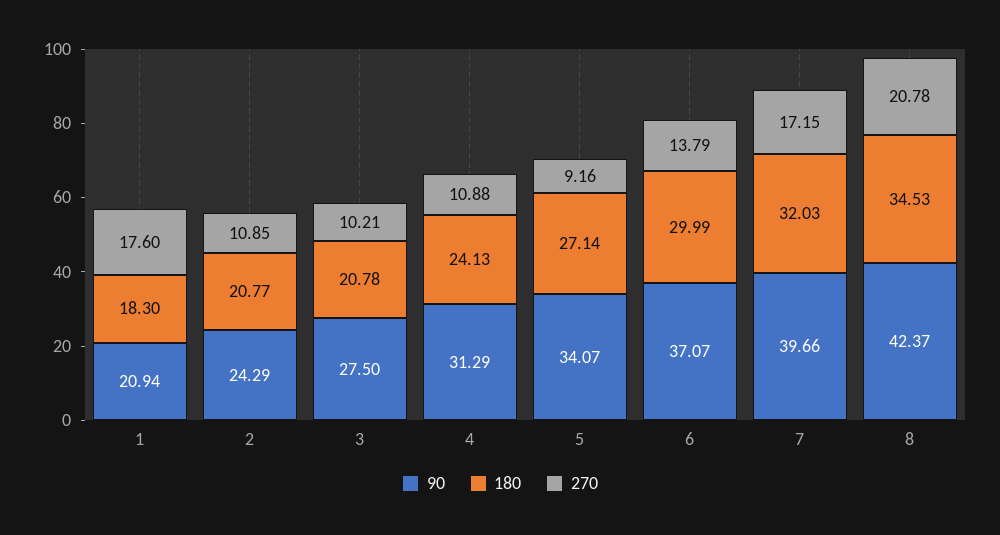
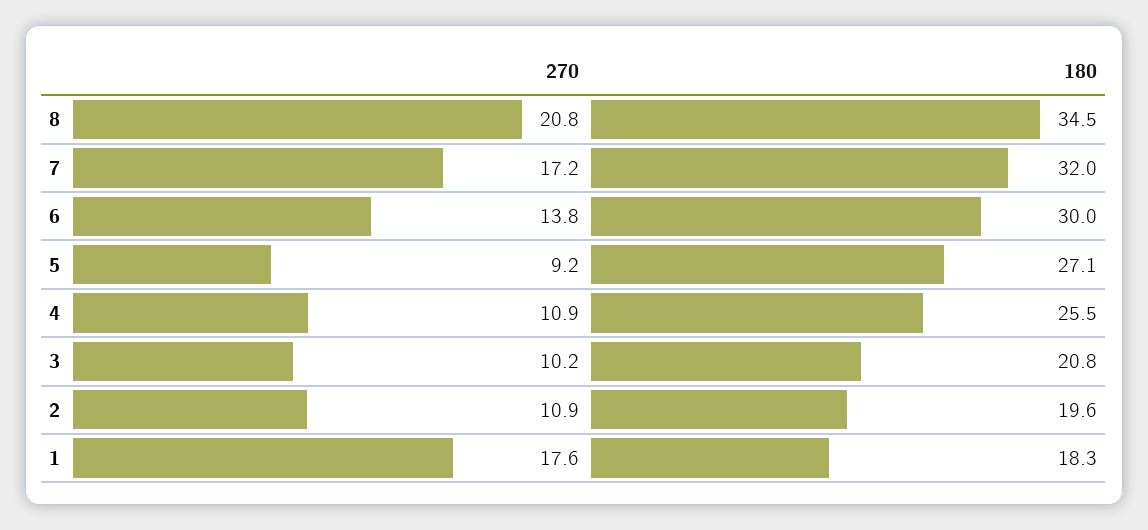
  {
-   "90": {
-     "1": 20.94,
-     "2": 24.29,
-     "3": 27.5,
-     "4": 31.29,
-     "5": 34.07,
-     "6": 37.07,
-     "7": 39.66,
-     "8": 42.37
-   },
    "180": {
      "1": 18.3,
-     "2": 20.77,
+     "2": 19.6,
      "3": 20.78,
-     "4": 24.13,
+     "4": 25.5,
      "5": 27.14,
      "6": 29.99,
      "7": 32.03,
      "8": 34.53
    },
    "270": {
      "1": 17.6,
      "2": 10.85,
      "3": 10.21,
      "4": 10.88,
      "5": 9.16,
      "6": 13.79,
      "7": 17.15,
      "8": 20.78
    }
  }

